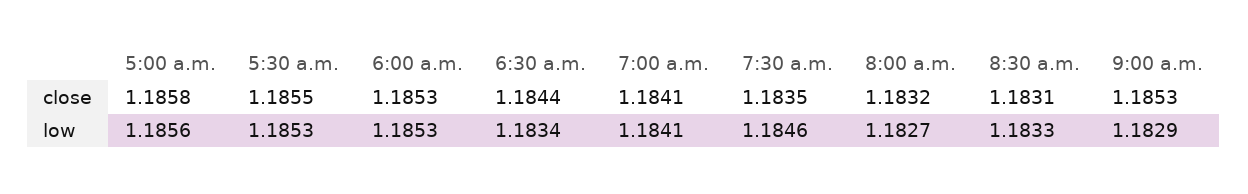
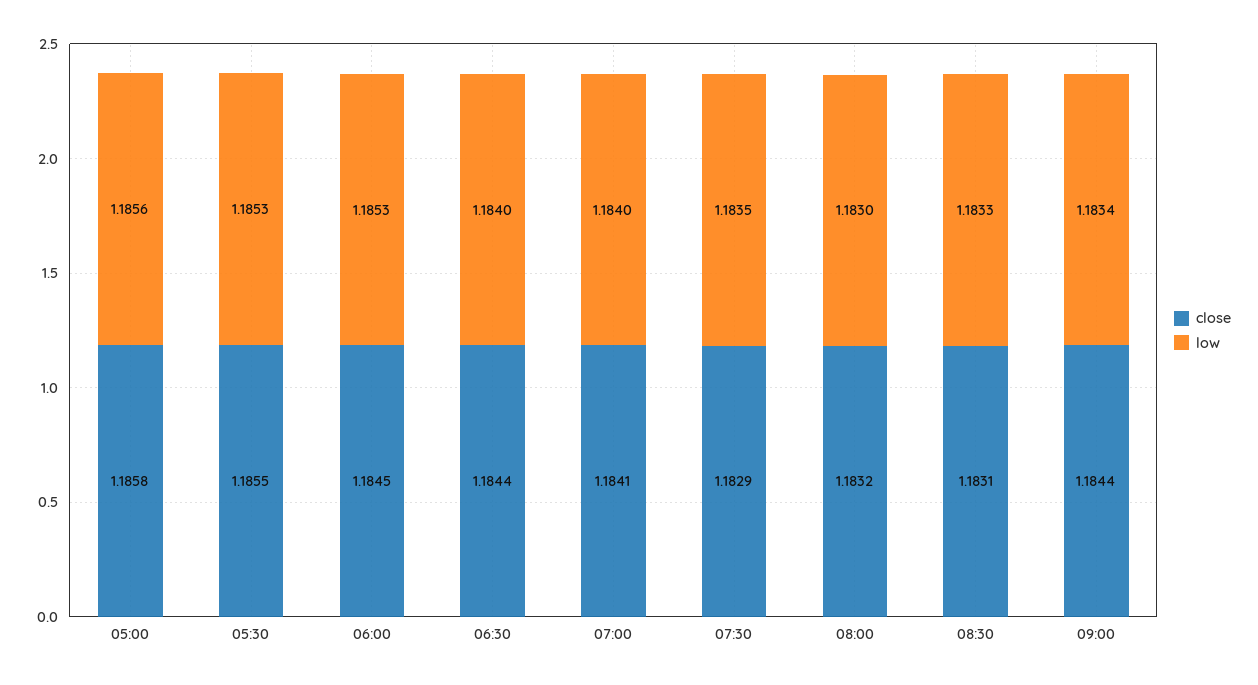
  {
    "close": {
      "5:00 a.m.": 1.1858,
      "5:30 a.m.": 1.1855,
-     "6:00 a.m.": 1.1853,
+     "6:00 a.m.": 1.1845,
      "6:30 a.m.": 1.1844,
      "7:00 a.m.": 1.1841,
-     "7:30 a.m.": 1.1835,
+     "7:30 a.m.": 1.1829,
      "8:00 a.m.": 1.1832,
      "8:30 a.m.": 1.1831,
-     "9:00 a.m.": 1.1853
+     "9:00 a.m.": 1.1844
    },
    "low": {
      "5:00 a.m.": 1.1856,
      "5:30 a.m.": 1.1853,
      "6:00 a.m.": 1.1853,
-     "6:30 a.m.": 1.1834,
+     "6:30 a.m.": 1.184,
-     "7:00 a.m.": 1.1841,
+     "7:00 a.m.": 1.184,
-     "7:30 a.m.": 1.1846,
+     "7:30 a.m.": 1.1835,
-     "8:00 a.m.": 1.1827,
+     "8:00 a.m.": 1.183,
      "8:30 a.m.": 1.1833,
-     "9:00 a.m.": 1.1829
+     "9:00 a.m.": 1.1834
    }
  }

